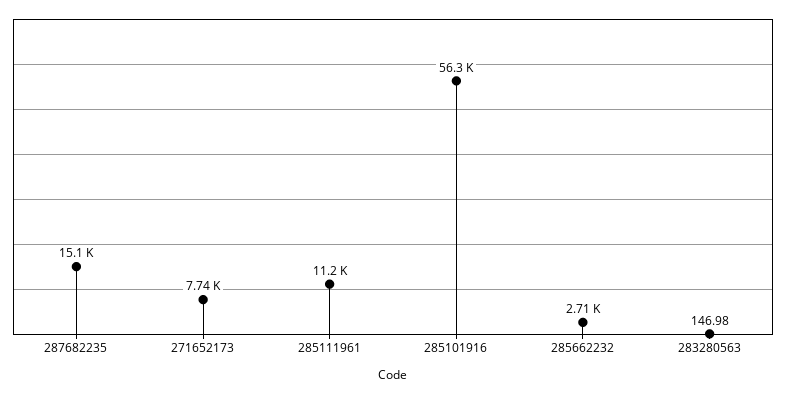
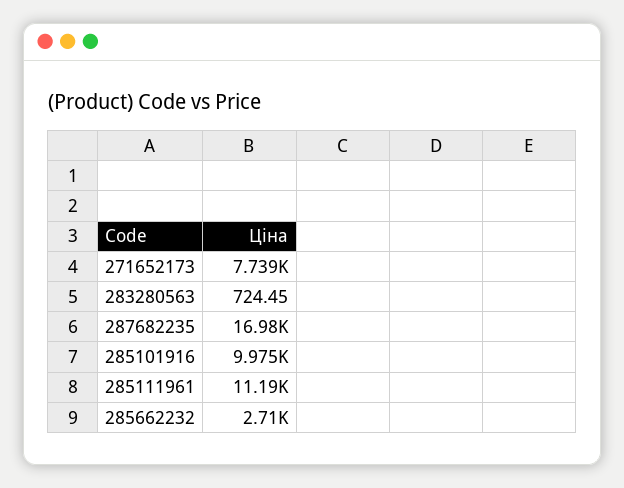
  {
-   "287682235": 15100,
+   "287682235": 16980,
    "271652173": 7739,
    "285111961": 11190,
-   "285101916": 56300,
+   "285101916": 9975,
    "285662232": 2710,
-   "283280563": 146.98
+   "283280563": 724.45
  }

